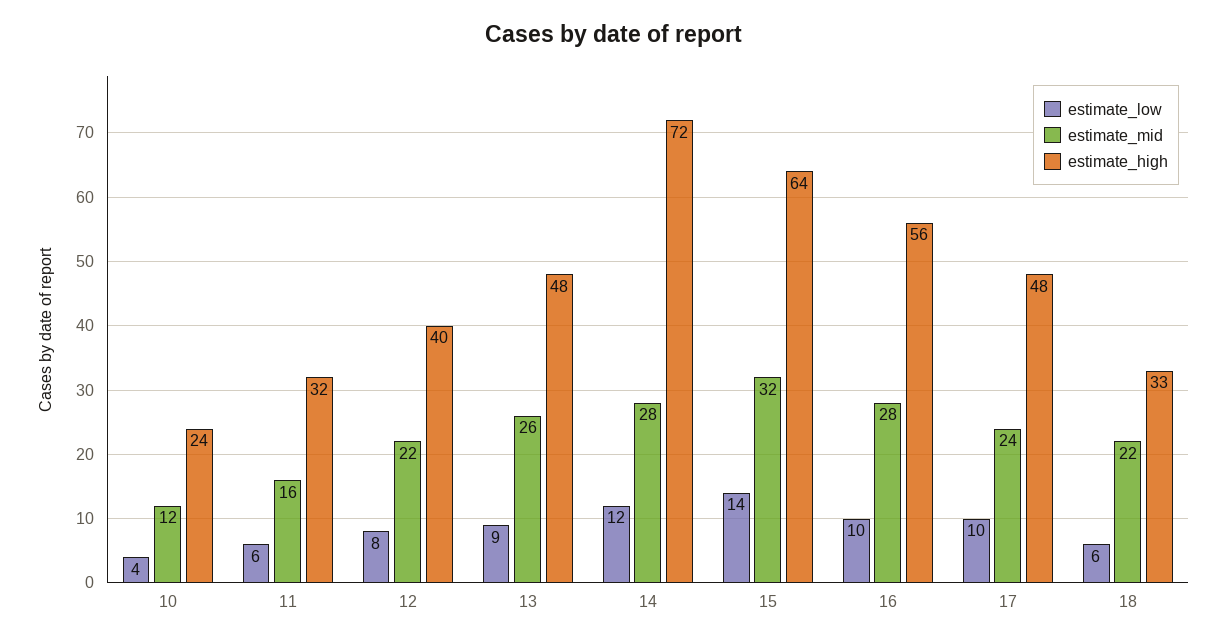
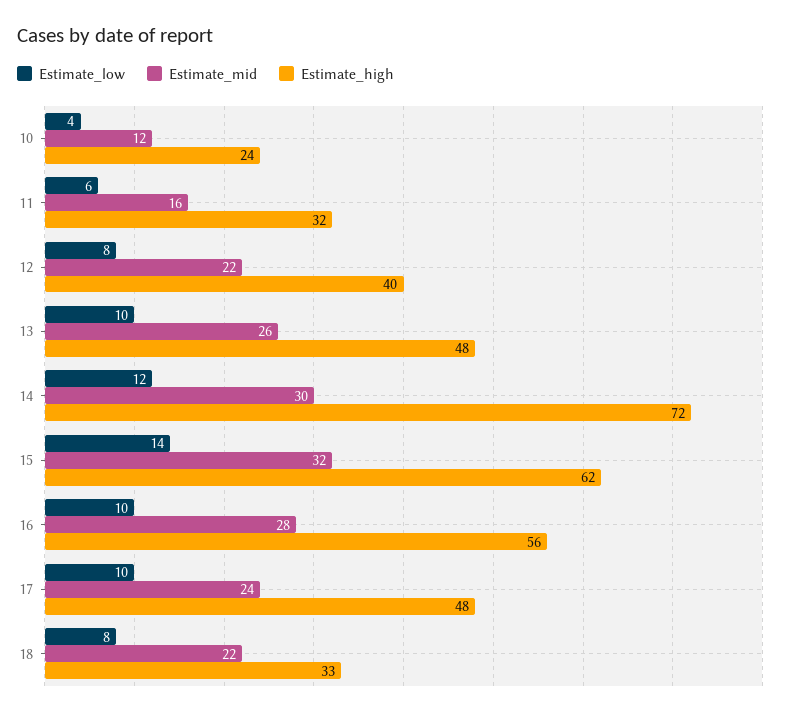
  {
    "estimate_low": {
      "10": 4,
      "11": 6,
      "12": 8,
-     "13": 9,
+     "13": 10,
      "14": 12,
      "15": 14,
      "16": 10,
      "17": 10,
-     "18": 6
+     "18": 8
    },
    "estimate_mid": {
      "10": 12,
      "11": 16,
      "12": 22,
      "13": 26,
-     "14": 28,
+     "14": 30,
      "15": 32,
      "16": 28,
      "17": 24,
      "18": 22
    },
    "estimate_high": {
      "10": 24,
      "11": 32,
      "12": 40,
      "13": 48,
      "14": 72,
-     "15": 64,
+     "15": 62,
      "16": 56,
      "17": 48,
      "18": 33
    }
  }

